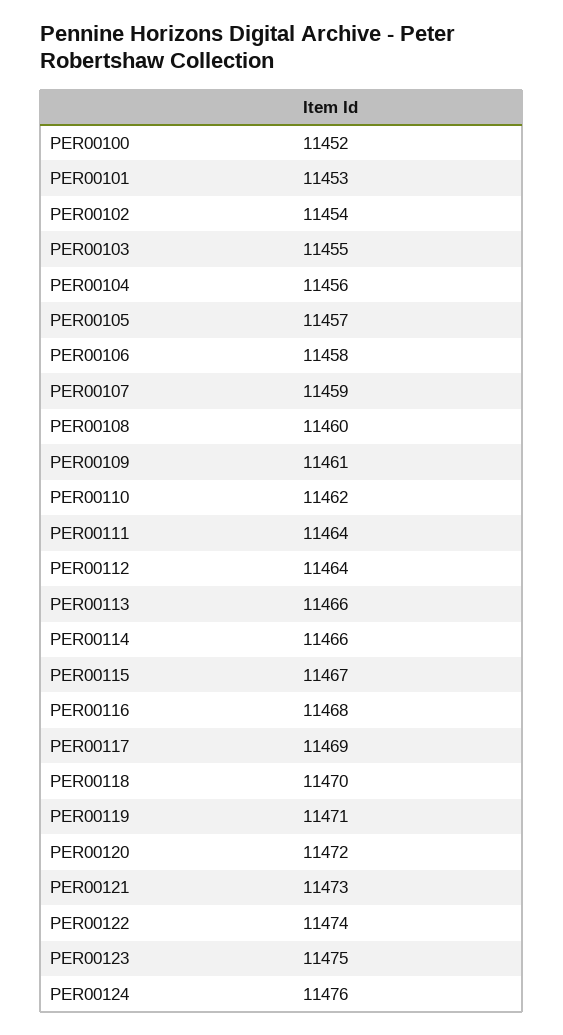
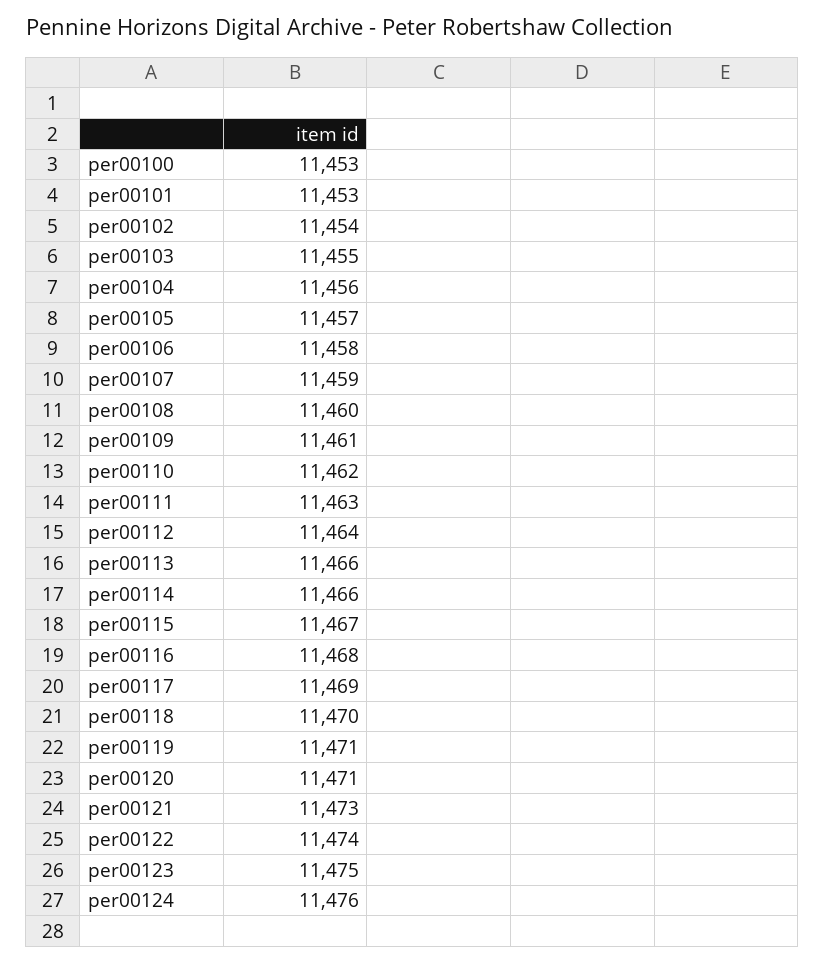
  {
-   "PER00100": 11452,
+   "PER00100": 11453,
    "PER00101": 11453,
    "PER00102": 11454,
    "PER00103": 11455,
    "PER00104": 11456,
    "PER00105": 11457,
    "PER00106": 11458,
    "PER00107": 11459,
    "PER00108": 11460,
    "PER00109": 11461,
    "PER00110": 11462,
-   "PER00111": 11464,
+   "PER00111": 11463,
    "PER00112": 11464,
    "PER00113": 11466,
    "PER00114": 11466,
    "PER00115": 11467,
    "PER00116": 11468,
    "PER00117": 11469,
    "PER00118": 11470,
    "PER00119": 11471,
-   "PER00120": 11472,
+   "PER00120": 11471,
    "PER00121": 11473,
    "PER00122": 11474,
    "PER00123": 11475,
    "PER00124": 11476
  }

